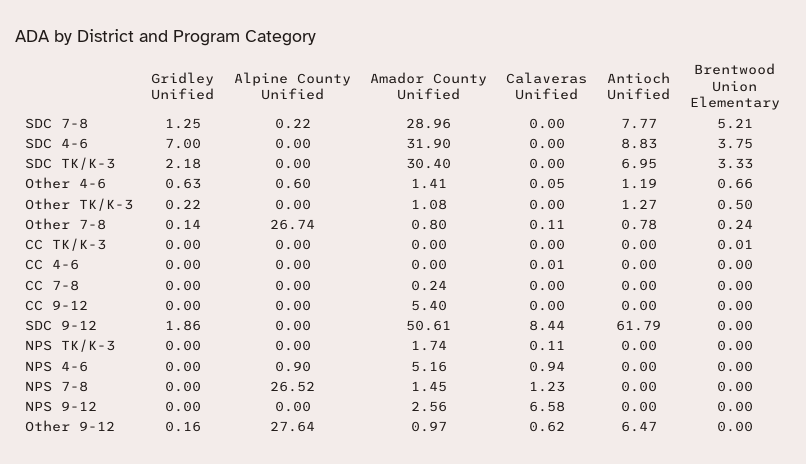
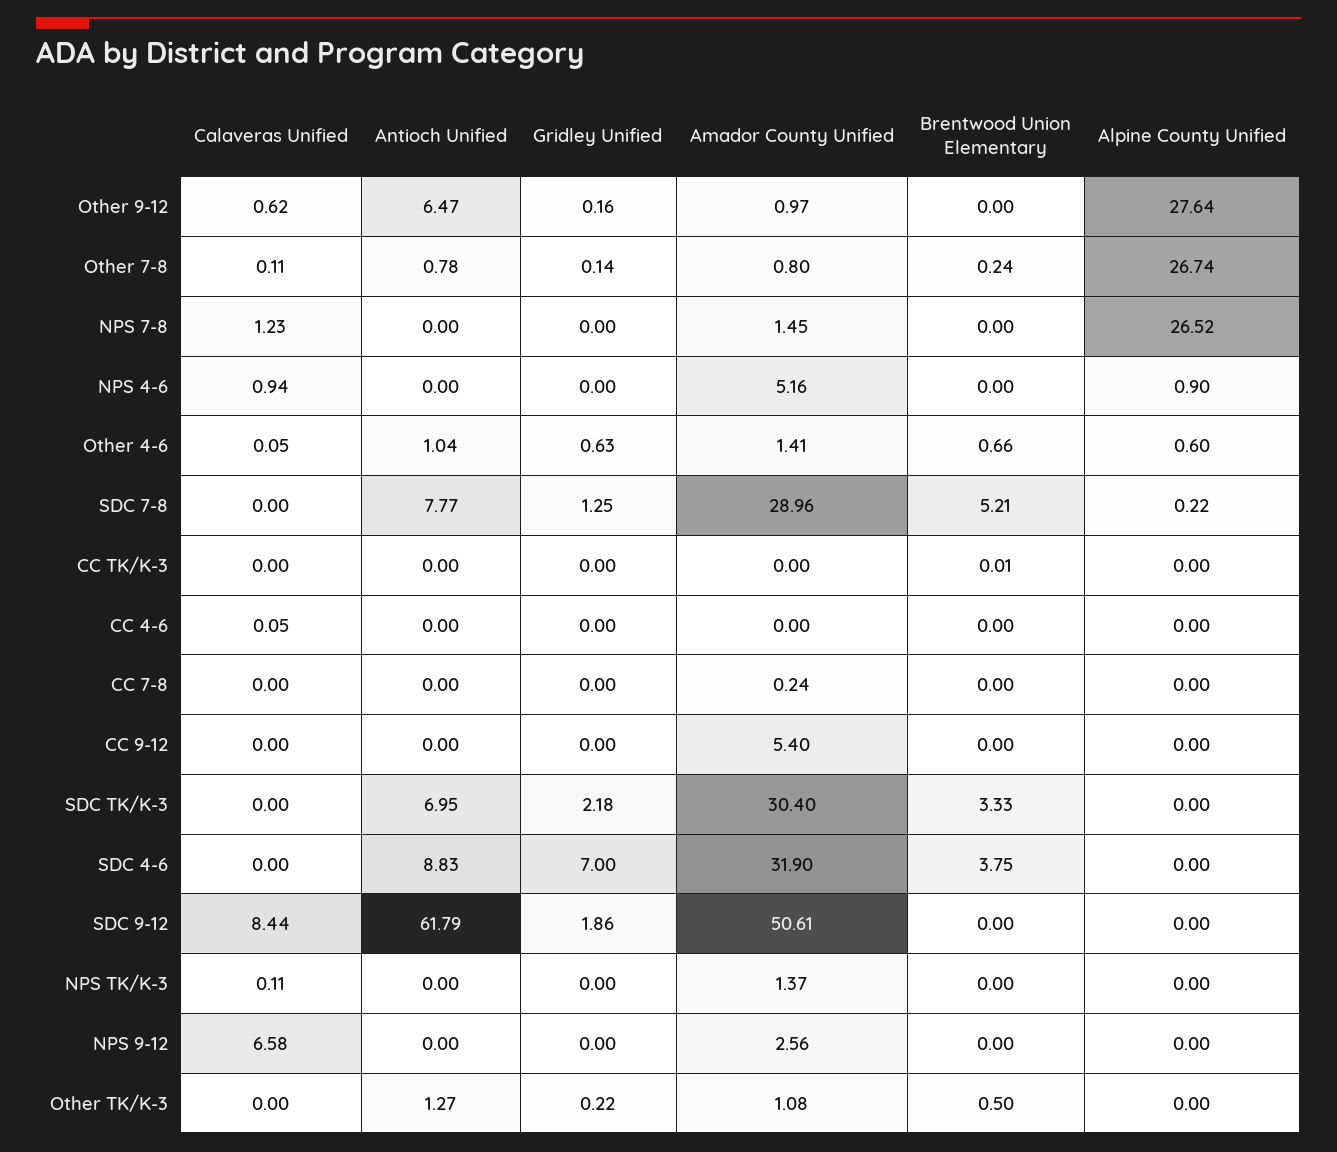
  {
    "Gridley Unified": {
      "SDC 7-8": 1.25,
      "SDC 4-6": 7,
      "SDC TK/K-3": 2.18,
      "Other 4-6": 0.63,
      "Other TK/K-3": 0.22,
      "Other 7-8": 0.14,
      "CC TK/K-3": 0,
      "CC 4-6": 0,
      "CC 7-8": 0,
      "CC 9-12": 0,
      "SDC 9-12": 1.86,
      "NPS TK/K-3": 0,
      "NPS 4-6": 0,
      "NPS 7-8": 0,
      "NPS 9-12": 0,
      "Other 9-12": 0.16
    },
    "Alpine County Unified": {
      "SDC 7-8": 0.22,
      "SDC 4-6": 0,
      "SDC TK/K-3": 0,
      "Other 4-6": 0.6,
      "Other TK/K-3": 0,
      "Other 7-8": 26.74,
      "CC TK/K-3": 0,
      "CC 4-6": 0,
      "CC 7-8": 0,
      "CC 9-12": 0,
      "SDC 9-12": 0,
      "NPS TK/K-3": 0,
      "NPS 4-6": 0.9,
      "NPS 7-8": 26.52,
      "NPS 9-12": 0,
      "Other 9-12": 27.64
    },
    "Amador County Unified": {
      "SDC 7-8": 28.96,
      "SDC 4-6": 31.9,
      "SDC TK/K-3": 30.4,
      "Other 4-6": 1.41,
      "Other TK/K-3": 1.08,
      "Other 7-8": 0.8,
      "CC TK/K-3": 0,
      "CC 4-6": 0,
      "CC 7-8": 0.24,
      "CC 9-12": 5.4,
      "SDC 9-12": 50.61,
-     "NPS TK/K-3": 1.74,
+     "NPS TK/K-3": 1.37,
      "NPS 4-6": 5.16,
      "NPS 7-8": 1.45,
      "NPS 9-12": 2.56,
      "Other 9-12": 0.97
    },
    "Calaveras Unified": {
      "SDC 7-8": 0,
      "SDC 4-6": 0,
      "SDC TK/K-3": 0,
      "Other 4-6": 0.05,
      "Other TK/K-3": 0,
      "Other 7-8": 0.11,
      "CC TK/K-3": 0,
-     "CC 4-6": 0.01,
+     "CC 4-6": 0.05,
      "CC 7-8": 0,
      "CC 9-12": 0,
      "SDC 9-12": 8.44,
      "NPS TK/K-3": 0.11,
      "NPS 4-6": 0.94,
      "NPS 7-8": 1.23,
      "NPS 9-12": 6.58,
      "Other 9-12": 0.62
    },
    "Antioch Unified": {
      "SDC 7-8": 7.77,
      "SDC 4-6": 8.83,
      "SDC TK/K-3": 6.95,
-     "Other 4-6": 1.19,
+     "Other 4-6": 1.04,
      "Other TK/K-3": 1.27,
      "Other 7-8": 0.78,
      "CC TK/K-3": 0,
      "CC 4-6": 0,
      "CC 7-8": 0,
      "CC 9-12": 0,
      "SDC 9-12": 61.79,
      "NPS TK/K-3": 0,
      "NPS 4-6": 0,
      "NPS 7-8": 0,
      "NPS 9-12": 0,
      "Other 9-12": 6.47
    },
    "Brentwood Union Elementary": {
      "SDC 7-8": 5.21,
      "SDC 4-6": 3.75,
      "SDC TK/K-3": 3.33,
      "Other 4-6": 0.66,
      "Other TK/K-3": 0.5,
      "Other 7-8": 0.24,
      "CC TK/K-3": 0.01,
      "CC 4-6": 0,
      "CC 7-8": 0,
      "CC 9-12": 0,
      "SDC 9-12": 0,
      "NPS TK/K-3": 0,
      "NPS 4-6": 0,
      "NPS 7-8": 0,
      "NPS 9-12": 0,
      "Other 9-12": 0
    }
  }

